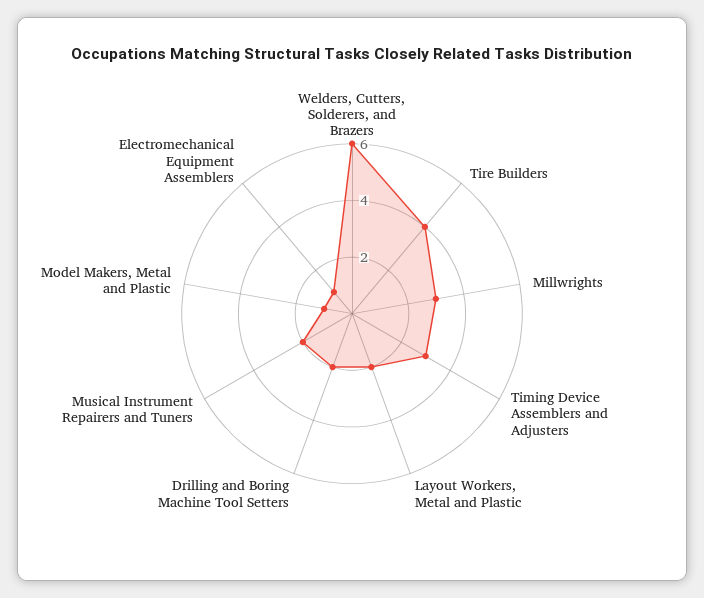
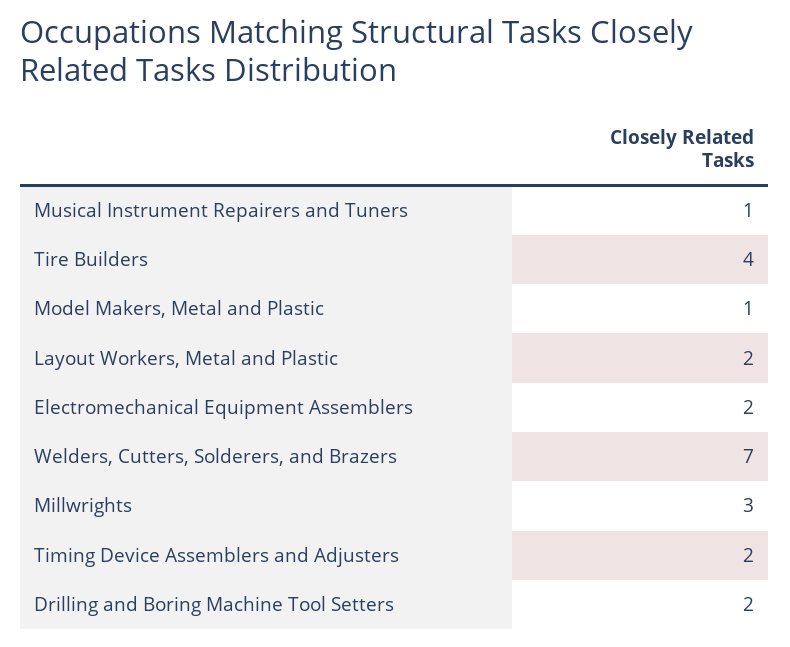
  {
-   "Welders, Cutters, Solderers, and Brazers": 6,
+   "Welders, Cutters, Solderers, and Brazers": 7,
    "Tire Builders": 4,
    "Millwrights": 3,
-   "Timing Device Assemblers and Adjusters": 3,
+   "Timing Device Assemblers and Adjusters": 2,
    "Layout Workers, Metal and Plastic": 2,
    "Drilling and Boring Machine Tool Setters": 2,
-   "Musical Instrument Repairers and Tuners": 2,
+   "Musical Instrument Repairers and Tuners": 1,
    "Model Makers, Metal and Plastic": 1,
-   "Electromechanical Equipment Assemblers": 1
+   "Electromechanical Equipment Assemblers": 2
  }

